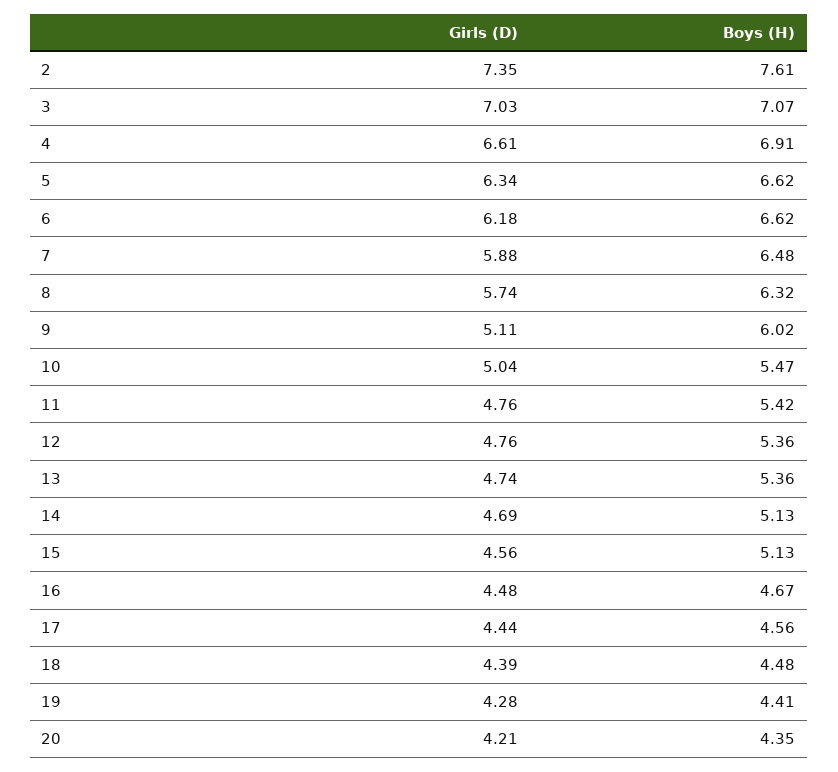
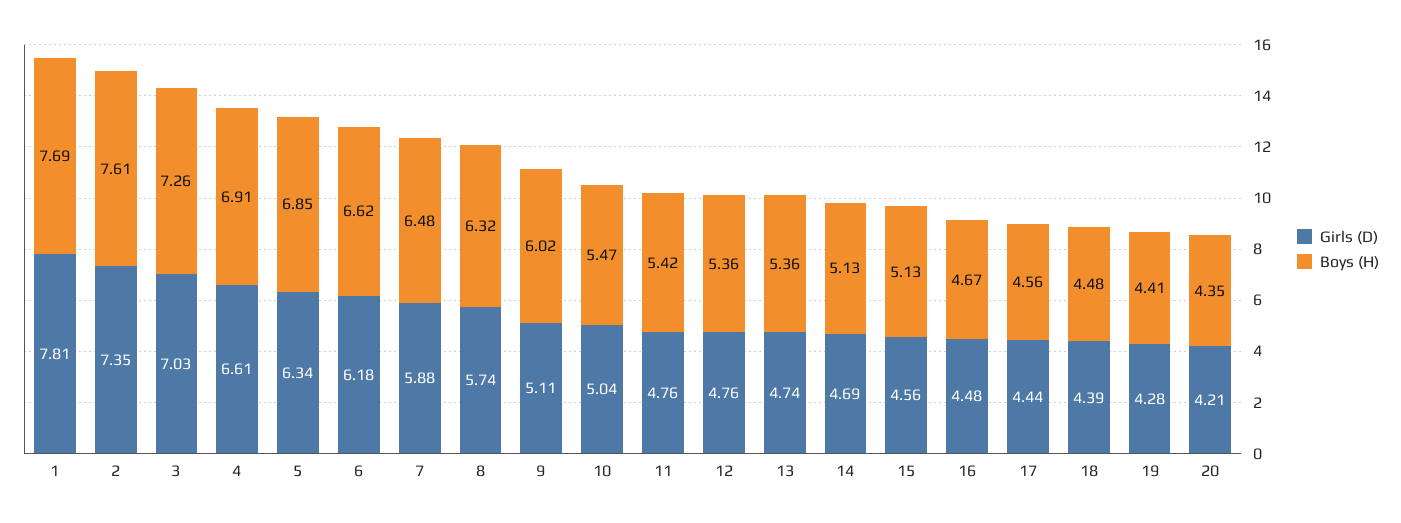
  {
    "Girls (D)": {
      "2": 7.35,
      "3": 7.03,
      "4": 6.61,
      "5": 6.34,
      "6": 6.18,
      "7": 5.88,
      "8": 5.74,
      "9": 5.11,
      "10": 5.04,
      "11": 4.76,
      "12": 4.76,
      "13": 4.74,
      "14": 4.69,
      "15": 4.56,
      "16": 4.48,
      "17": 4.44,
      "18": 4.39,
      "19": 4.28,
-     "20": 4.21
+     "20": 4.21,
+     "1": 7.81
    },
    "Boys (H)": {
      "2": 7.61,
-     "3": 7.07,
+     "3": 7.26,
      "4": 6.91,
-     "5": 6.62,
+     "5": 6.85,
      "6": 6.62,
      "7": 6.48,
      "8": 6.32,
      "9": 6.02,
      "10": 5.47,
      "11": 5.42,
      "12": 5.36,
      "13": 5.36,
      "14": 5.13,
      "15": 5.13,
      "16": 4.67,
      "17": 4.56,
      "18": 4.48,
      "19": 4.41,
-     "20": 4.35
+     "20": 4.35,
+     "1": 7.69
    }
  }

